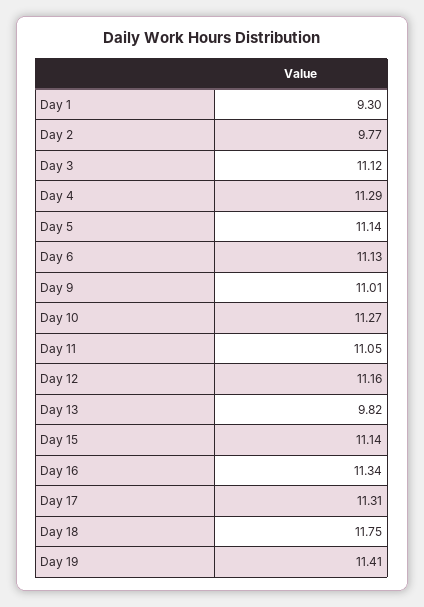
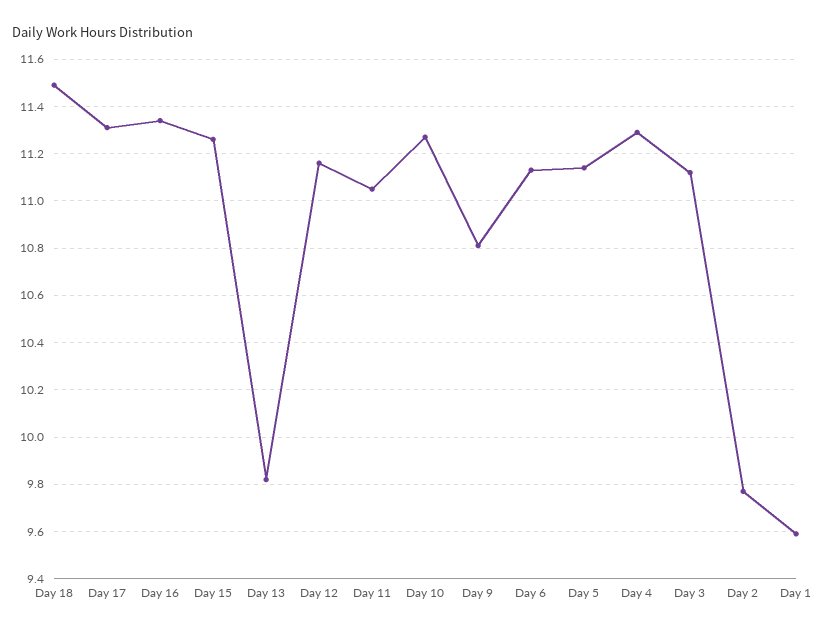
  {
-   "Day 1": 9.3,
+   "Day 1": 9.6,
    "Day 2": 9.77,
    "Day 3": 11.12,
    "Day 4": 11.29,
    "Day 5": 11.14,
    "Day 6": 11.13,
-   "Day 9": 11.01,
+   "Day 9": 10.8,
    "Day 10": 11.27,
    "Day 11": 11.05,
    "Day 12": 11.16,
    "Day 13": 9.82,
-   "Day 15": 11.14,
+   "Day 15": 11.25,
    "Day 16": 11.34,
    "Day 17": 11.31,
-   "Day 18": 11.75,
+   "Day 18": 11.5
-   "Day 19": 11.41
  }

